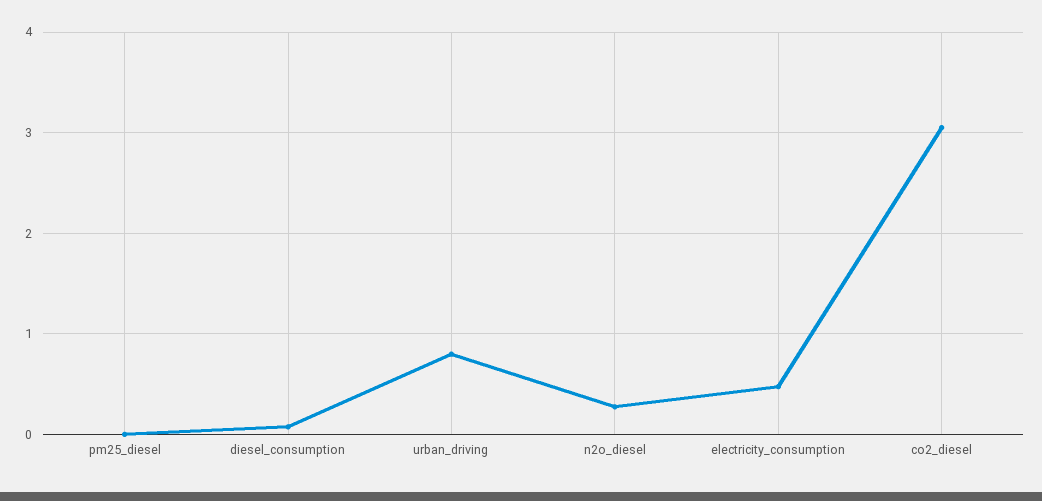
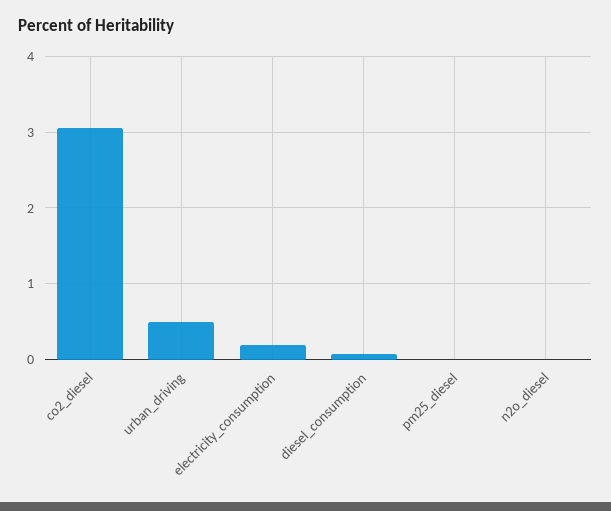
  {
    "pm25_diesel": 0,
    "diesel_consumption": 0.1,
-   "urban_driving": 0.8,
+   "urban_driving": 0.5,
-   "n2o_diesel": 0.3,
+   "n2o_diesel": 0,
-   "electricity_consumption": 0.5,
+   "electricity_consumption": 0.2,
    "co2_diesel": 3.1
  }

